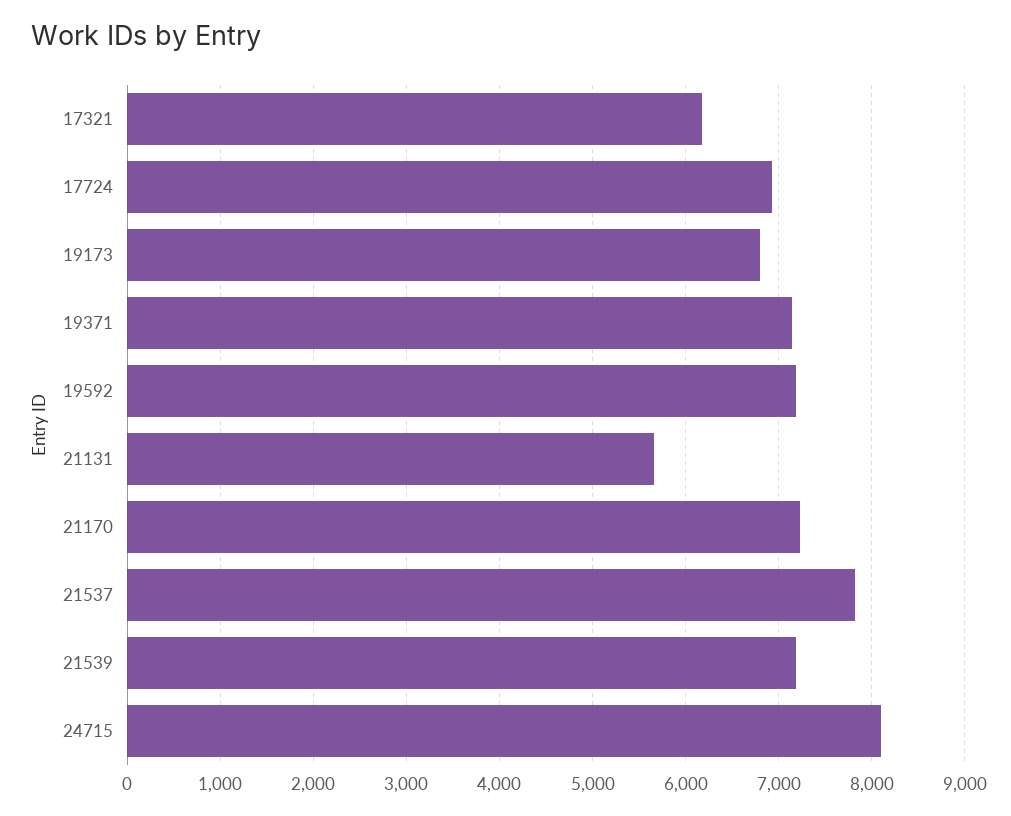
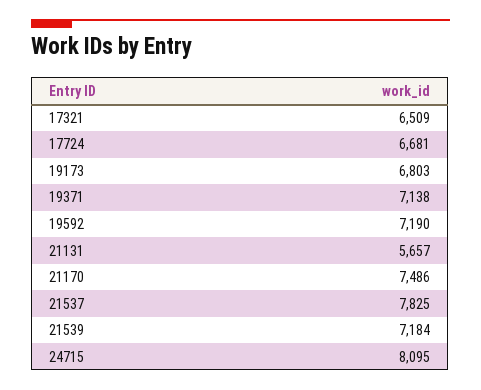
  {
-   "17321": 6200,
+   "17321": 6509,
-   "17724": 6900,
+   "17724": 6681,
    "19173": 6803,
    "19371": 7138,
    "19592": 7190,
    "21131": 5657,
-   "21170": 7200,
+   "21170": 7486,
    "21537": 7825,
    "21539": 7184,
    "24715": 8095
  }

